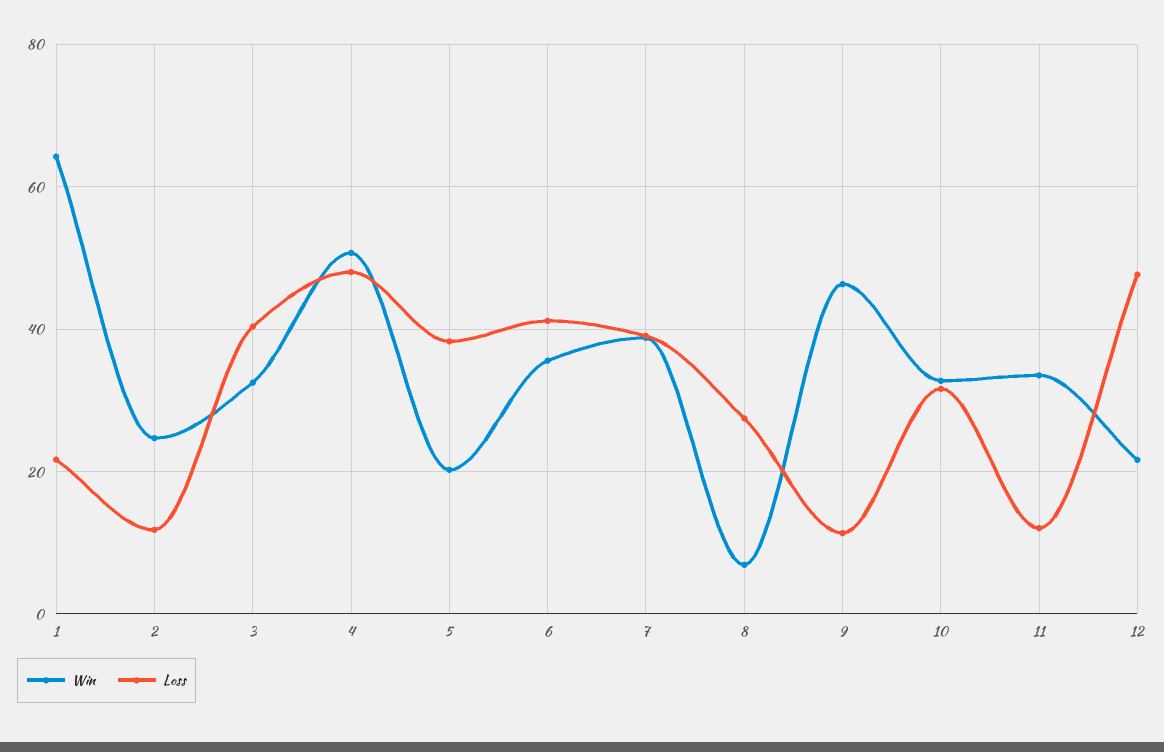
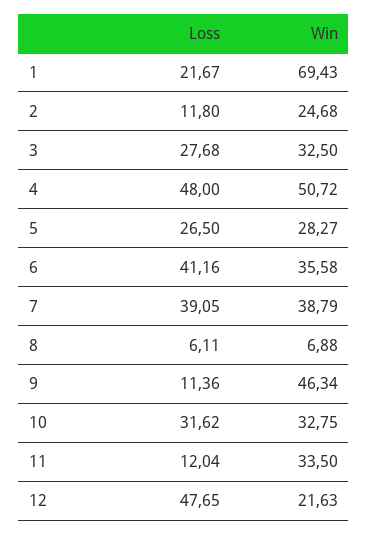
  {
    "Win": {
-     "1": 64,
+     "1": 69.43,
      "2": 24.68,
      "3": 32.5,
      "4": 50.72,
-     "5": 20,
+     "5": 28.27,
      "6": 35.58,
      "7": 38.79,
      "8": 6.88,
      "9": 46.34,
      "10": 32.75,
      "11": 33.5,
      "12": 21.63
    },
    "Loss": {
      "1": 21.67,
      "2": 11.8,
-     "3": 40,
+     "3": 27.68,
      "4": 48,
-     "5": 38,
+     "5": 26.5,
      "6": 41.16,
      "7": 39.05,
-     "8": 28,
+     "8": 6.11,
      "9": 11.36,
      "10": 31.62,
      "11": 12.04,
      "12": 47.65
    }
  }

